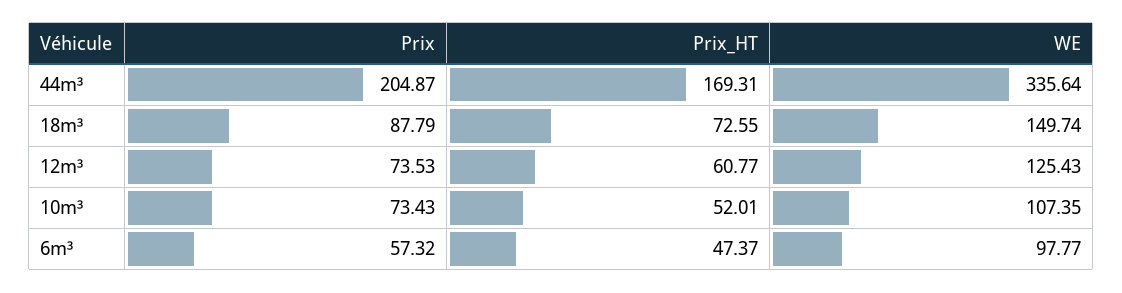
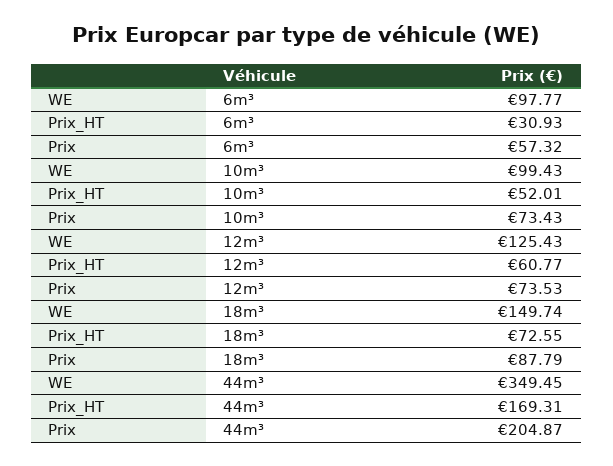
  {
    "Prix": {
      "44m³": 204.87,
      "18m³": 87.79,
      "12m³": 73.53,
      "10m³": 73.43,
      "6m³": 57.32
    },
    "Prix_HT": {
      "44m³": 169.31,
      "18m³": 72.55,
      "12m³": 60.77,
      "10m³": 52.01,
-     "6m³": 47.37
+     "6m³": 30.93
    },
    "WE": {
-     "44m³": 335.64,
+     "44m³": 349.45,
      "18m³": 149.74,
      "12m³": 125.43,
-     "10m³": 107.35,
+     "10m³": 99.43,
      "6m³": 97.77
    }
  }

